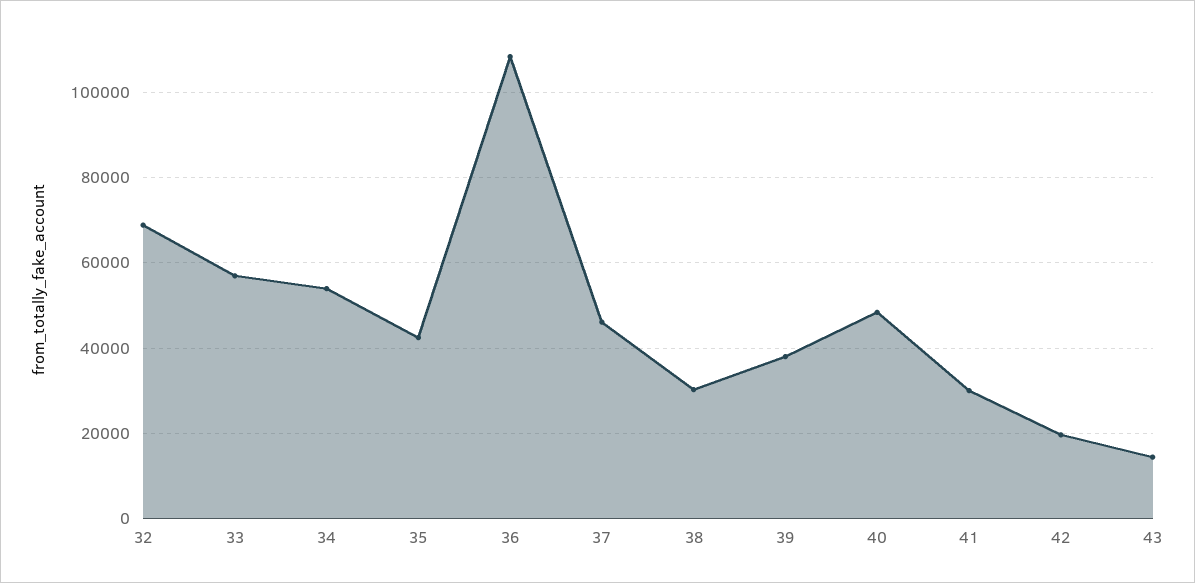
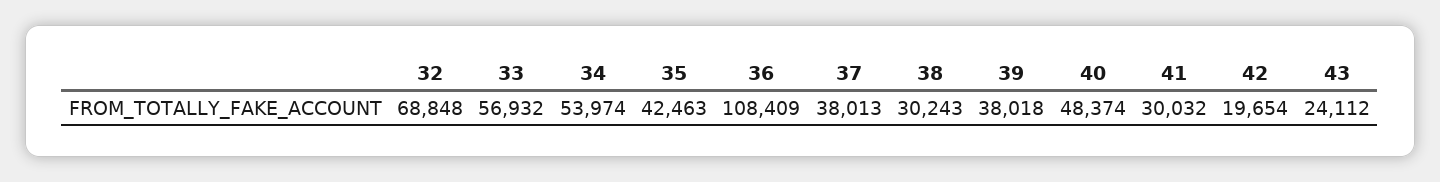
  {
    "32": 68848,
    "33": 56932,
    "34": 53974,
    "35": 42463,
    "36": 108409,
-   "37": 46000,
+   "37": 38013,
    "38": 30243,
    "39": 38018,
    "40": 48374,
    "41": 30032,
    "42": 19654,
-   "43": 14000
+   "43": 24112
  }

